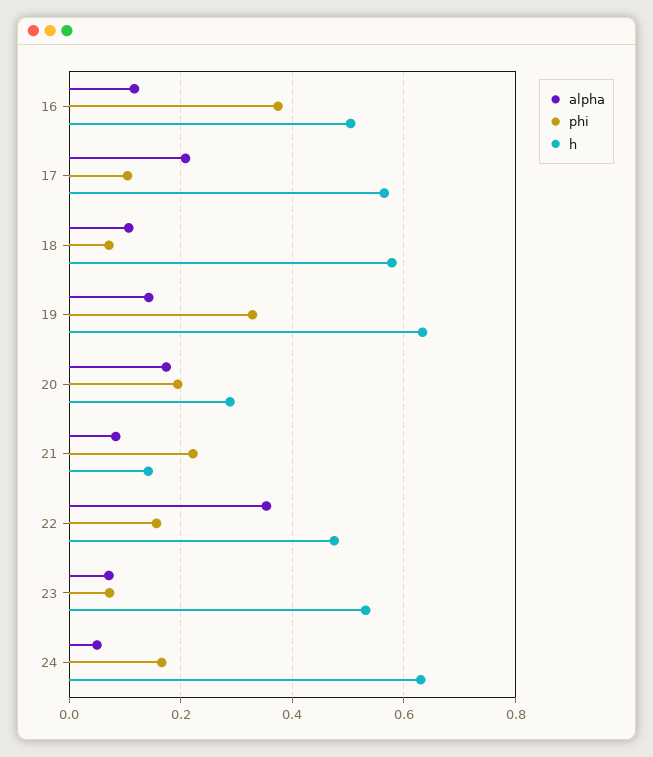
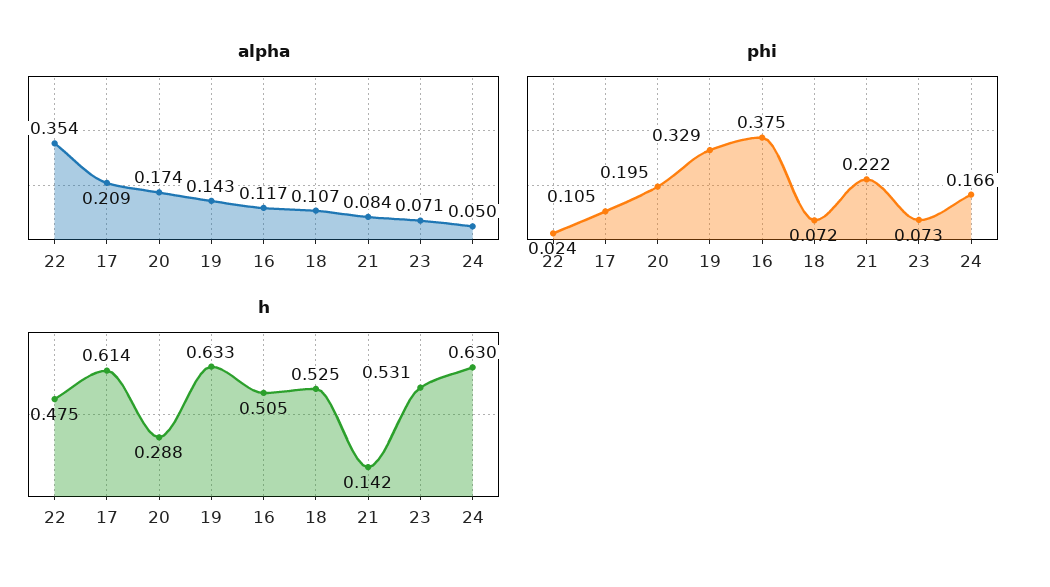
  {
    "alpha": {
      "16": 0.117,
      "17": 0.209,
      "18": 0.107,
      "19": 0.143,
      "20": 0.174,
      "21": 0.084,
      "22": 0.354,
      "23": 0.071,
      "24": 0.05
    },
    "phi": {
      "16": 0.375,
      "17": 0.105,
      "18": 0.072,
      "19": 0.329,
      "20": 0.195,
      "21": 0.222,
-     "22": 0.16,
+     "22": 0.024,
      "23": 0.073,
      "24": 0.166
    },
    "h": {
      "16": 0.505,
-     "17": 0.56,
+     "17": 0.614,
-     "18": 0.58,
+     "18": 0.525,
      "19": 0.633,
      "20": 0.288,
      "21": 0.142,
      "22": 0.475,
      "23": 0.531,
      "24": 0.63
    }
  }

